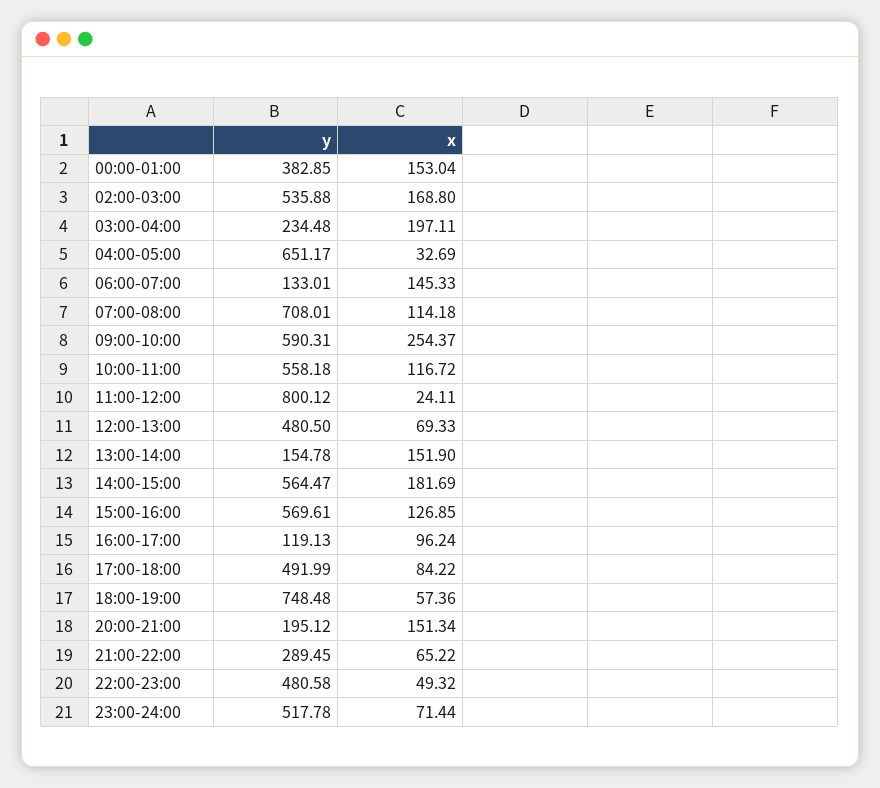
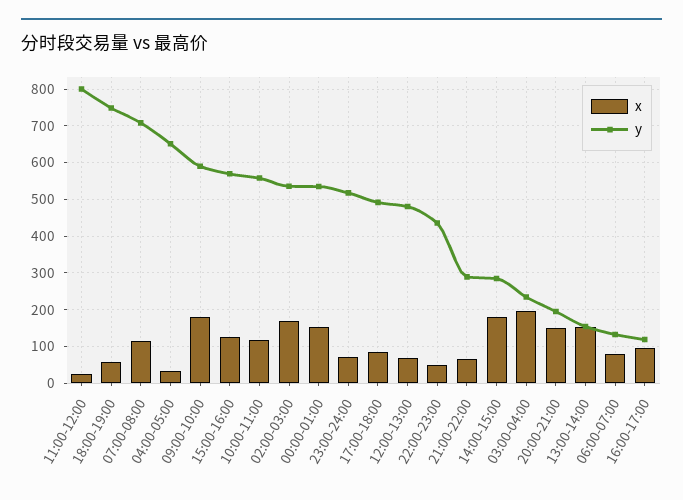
  {
    "y": {
-     "00:00-01:00": 382.85,
+     "00:00-01:00": 540,
      "02:00-03:00": 535.88,
      "03:00-04:00": 234.48,
      "04:00-05:00": 651.17,
      "06:00-07:00": 133.01,
      "07:00-08:00": 708.01,
      "09:00-10:00": 590.31,
      "10:00-11:00": 558.18,
      "11:00-12:00": 800.12,
      "12:00-13:00": 480.5,
      "13:00-14:00": 154.78,
-     "14:00-15:00": 564.47,
+     "14:00-15:00": 280,
      "15:00-16:00": 569.61,
      "16:00-17:00": 119.13,
      "17:00-18:00": 491.99,
      "18:00-19:00": 748.48,
      "20:00-21:00": 195.12,
      "21:00-22:00": 289.45,
-     "22:00-23:00": 480.58,
+     "22:00-23:00": 440,
      "23:00-24:00": 517.78
    },
    "x": {
      "00:00-01:00": 153.04,
      "02:00-03:00": 168.8,
      "03:00-04:00": 197.11,
      "04:00-05:00": 32.69,
-     "06:00-07:00": 145.33,
+     "06:00-07:00": 80,
      "07:00-08:00": 114.18,
-     "09:00-10:00": 254.37,
+     "09:00-10:00": 180,
      "10:00-11:00": 116.72,
      "11:00-12:00": 24.11,
      "12:00-13:00": 69.33,
      "13:00-14:00": 151.9,
      "14:00-15:00": 181.69,
      "15:00-16:00": 126.85,
      "16:00-17:00": 96.24,
      "17:00-18:00": 84.22,
      "18:00-19:00": 57.36,
      "20:00-21:00": 151.34,
      "21:00-22:00": 65.22,
      "22:00-23:00": 49.32,
      "23:00-24:00": 71.44
    }
  }

